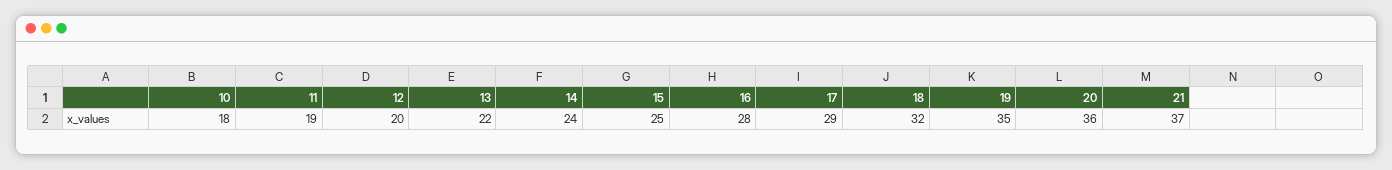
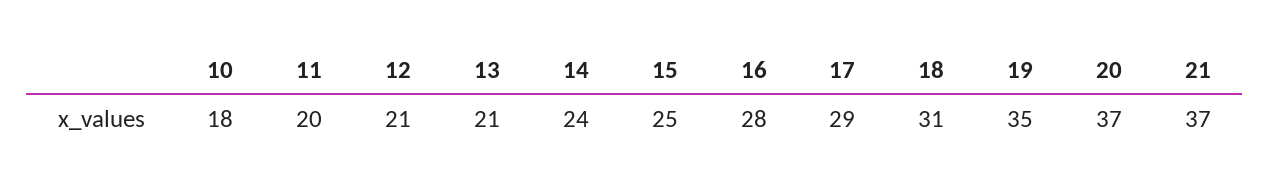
  {
    "10": 18,
-   "11": 19,
+   "11": 20,
-   "12": 20,
+   "12": 21,
-   "13": 22,
+   "13": 21,
    "14": 24,
    "15": 25,
    "16": 28,
    "17": 29,
-   "18": 32,
+   "18": 31,
    "19": 35,
-   "20": 36,
+   "20": 37,
    "21": 37
  }

